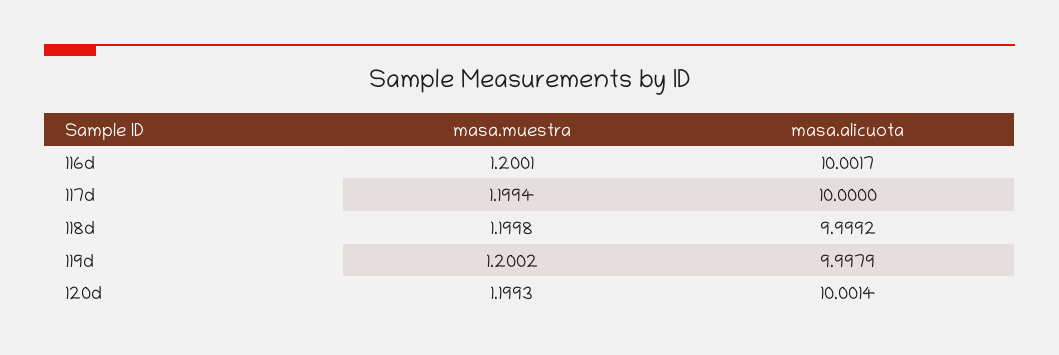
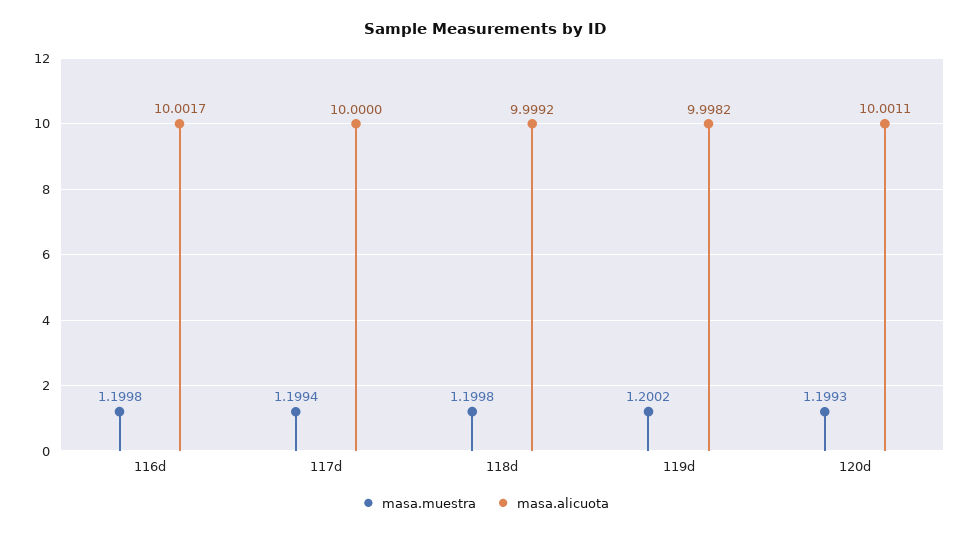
  {
    "masa.muestra": {
-     "116d": 1.2001,
+     "116d": 1.1998,
      "117d": 1.1994,
      "118d": 1.1998,
      "119d": 1.2002,
      "120d": 1.1993
    },
    "masa.alicuota": {
      "116d": 10.0017,
      "117d": 10,
      "118d": 9.9992,
-     "119d": 9.9979,
+     "119d": 9.9982,
-     "120d": 10.0014
+     "120d": 10.0011
    }
  }

